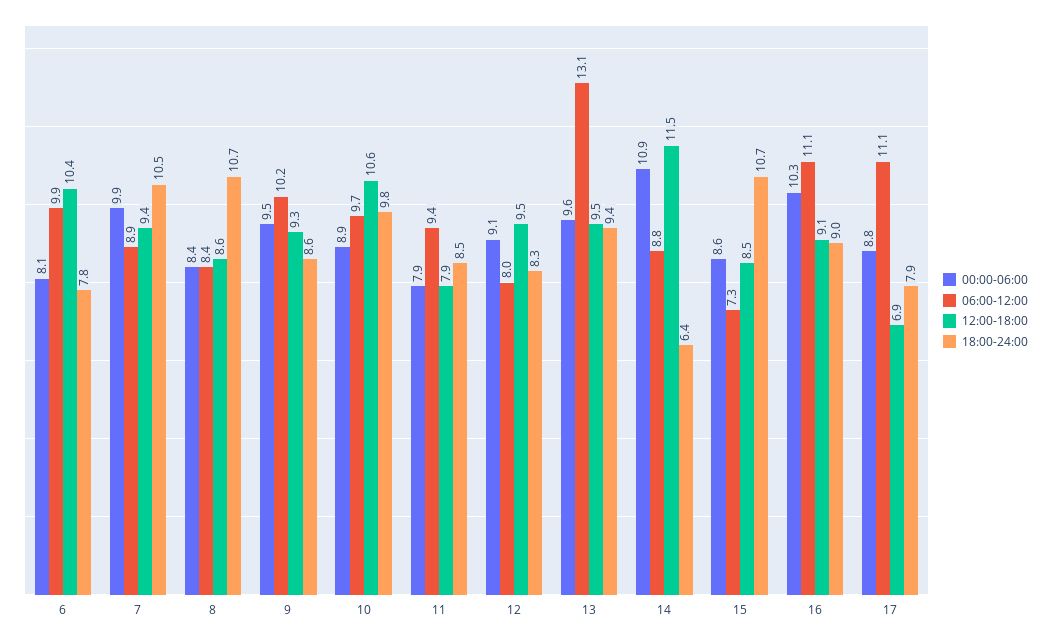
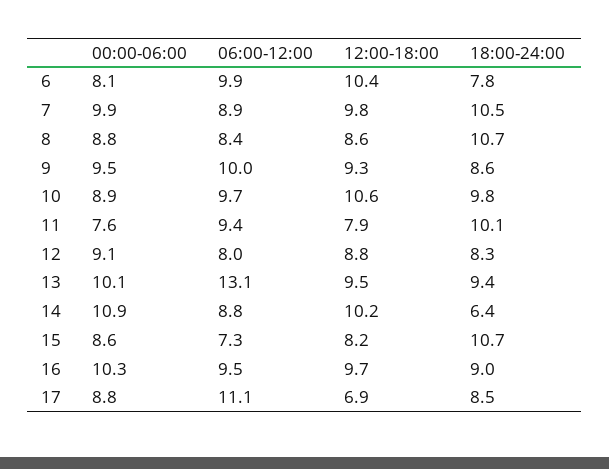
  {
    "00:00-06:00": {
      "6": 8.1,
      "7": 9.9,
-     "8": 8.4,
+     "8": 8.8,
      "9": 9.5,
      "10": 8.9,
-     "11": 7.9,
+     "11": 7.6,
      "12": 9.1,
-     "13": 9.6,
+     "13": 10.1,
      "14": 10.9,
      "15": 8.6,
      "16": 10.3,
      "17": 8.8
    },
    "06:00-12:00": {
      "6": 9.9,
      "7": 8.9,
      "8": 8.4,
-     "9": 10.2,
+     "9": 10,
      "10": 9.7,
      "11": 9.4,
      "12": 8,
      "13": 13.1,
      "14": 8.8,
      "15": 7.3,
-     "16": 11.1,
+     "16": 9.5,
      "17": 11.1
    },
    "12:00-18:00": {
      "6": 10.4,
-     "7": 9.4,
+     "7": 9.8,
      "8": 8.6,
      "9": 9.3,
      "10": 10.6,
      "11": 7.9,
-     "12": 9.5,
+     "12": 8.8,
      "13": 9.5,
-     "14": 11.5,
+     "14": 10.2,
-     "15": 8.5,
+     "15": 8.2,
-     "16": 9.1,
+     "16": 9.7,
      "17": 6.9
    },
    "18:00-24:00": {
      "6": 7.8,
      "7": 10.5,
      "8": 10.7,
      "9": 8.6,
      "10": 9.8,
-     "11": 8.5,
+     "11": 10.1,
      "12": 8.3,
      "13": 9.4,
      "14": 6.4,
      "15": 10.7,
      "16": 9,
-     "17": 7.9
+     "17": 8.5
    }
  }

